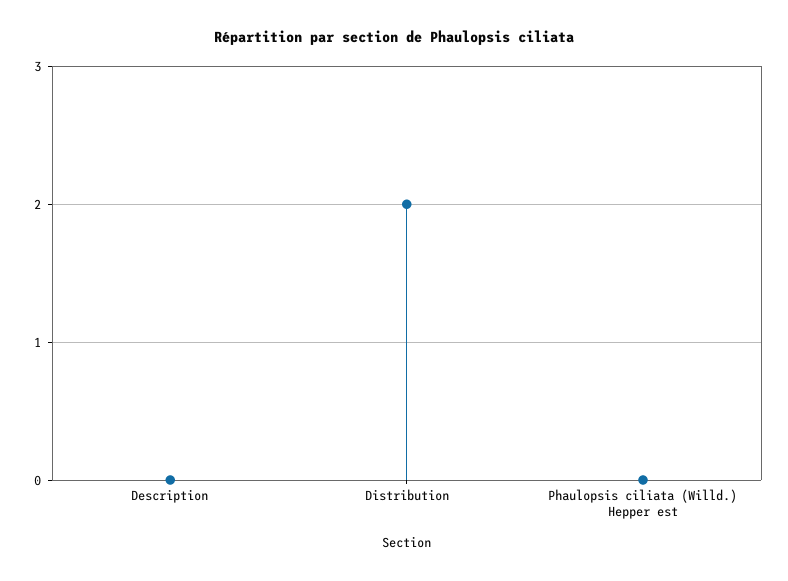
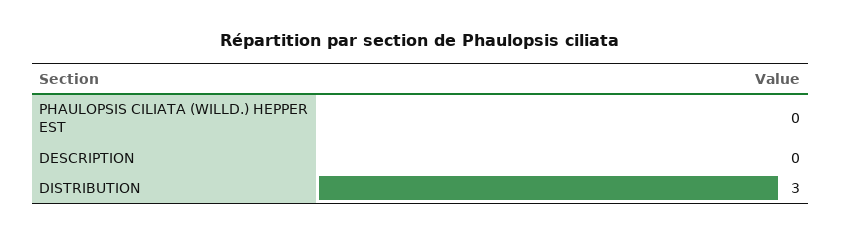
  {
    "Description": 0,
-   "Distribution": 2,
+   "Distribution": 3,
    "Phaulopsis ciliata (Willd.) Hepper est": 0
  }

